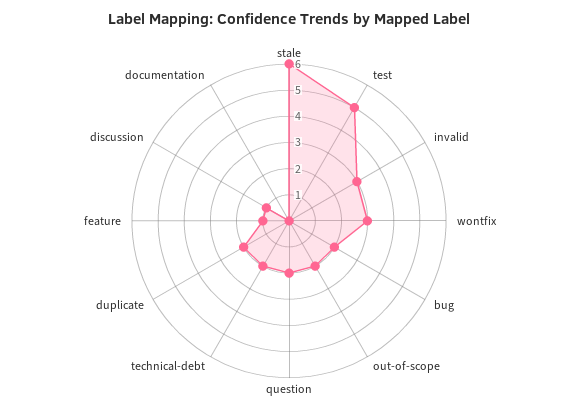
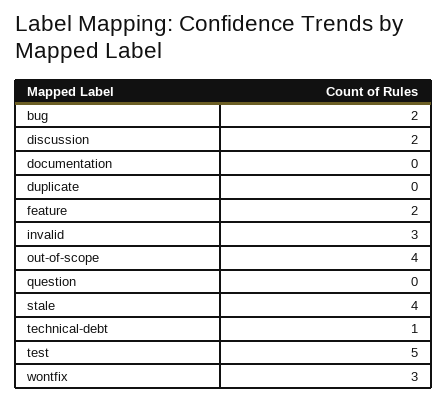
  {
-   "stale": 6,
+   "stale": 4,
    "test": 5,
    "invalid": 3,
    "wontfix": 3,
    "bug": 2,
-   "out-of-scope": 2,
+   "out-of-scope": 4,
-   "question": 2,
+   "question": 0,
-   "technical-debt": 2,
+   "technical-debt": 1,
-   "duplicate": 2,
+   "duplicate": 0,
-   "feature": 1,
+   "feature": 2,
-   "discussion": 1,
+   "discussion": 2,
    "documentation": 0
  }

